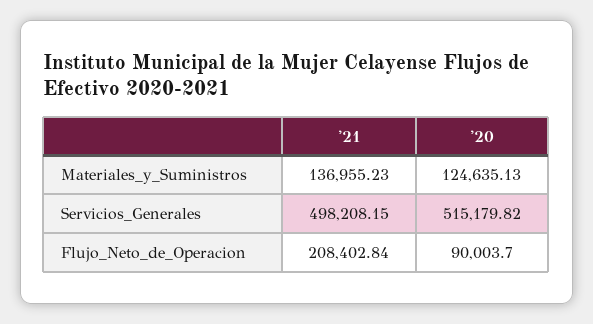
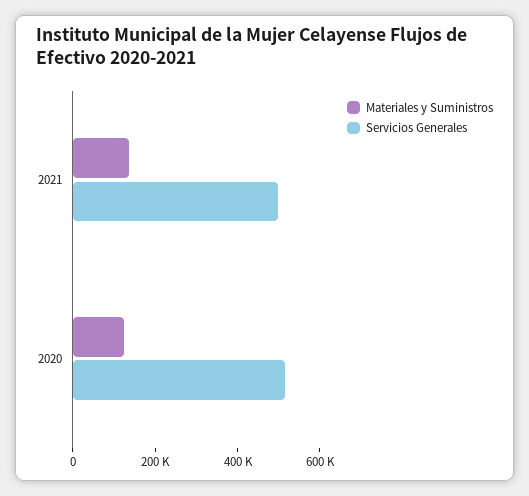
  {
    "Materiales_y_Suministros": {
      "'21": 136955.23,
      "'20": 124635.13
    },
    "Servicios_Generales": {
      "'21": 498208.15,
      "'20": 515179.82
-   },
+   }
-   "Flujo_Neto_de_Operacion": {
-     "'21": 208402.84,
-     "'20": 90003.7
-   }
  }

